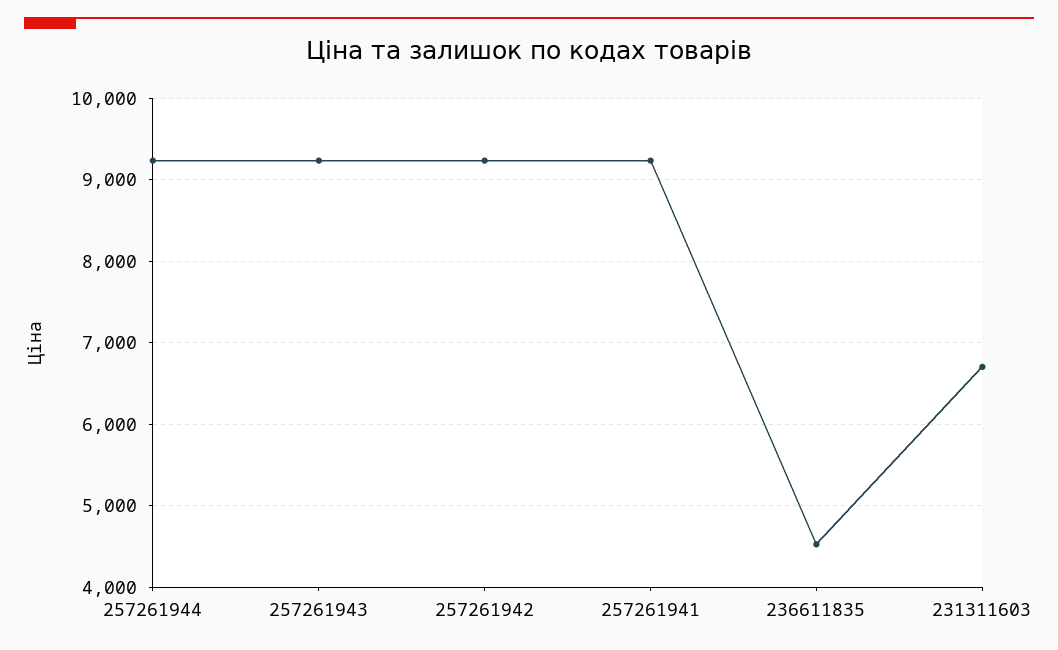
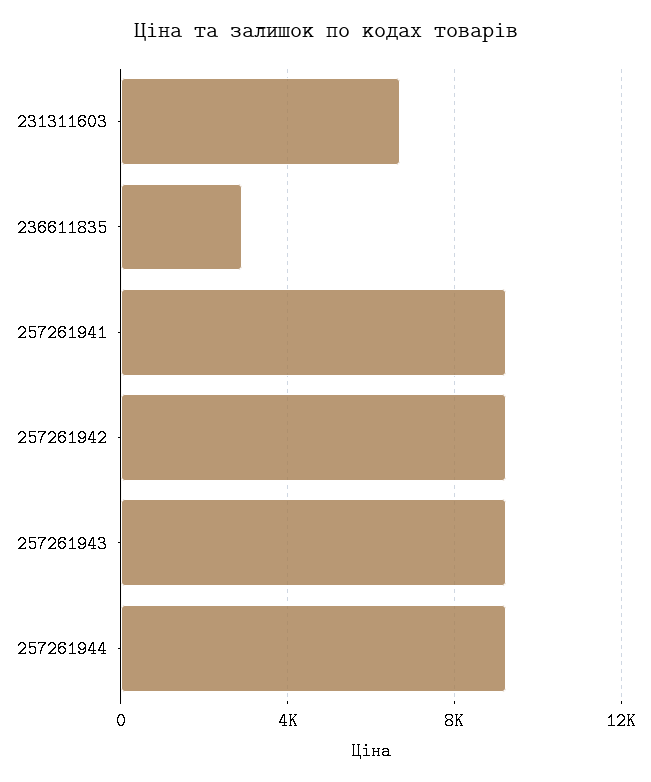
  {
    "257261944": 9200,
    "257261943": 9200,
    "257261942": 9200,
    "257261941": 9200,
-   "236611835": 4500,
+   "236611835": 3000,
    "231311603": 6700
  }

